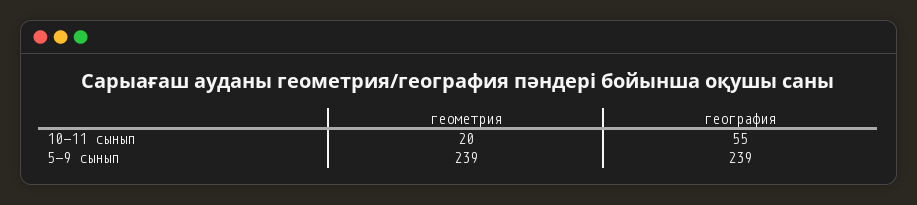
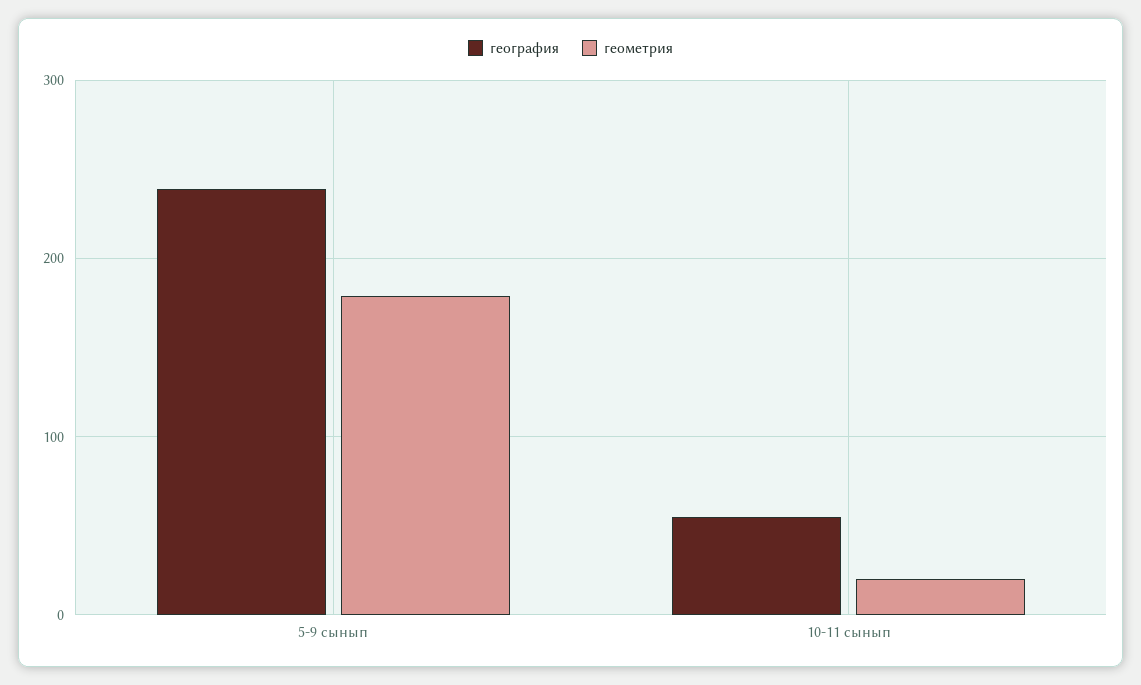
  {
    "геометрия": {
      "10-11 сынып": 20,
-     "5-9 сынып": 239
+     "5-9 сынып": 180
    },
    "география": {
      "10-11 сынып": 55,
      "5-9 сынып": 239
    }
  }

